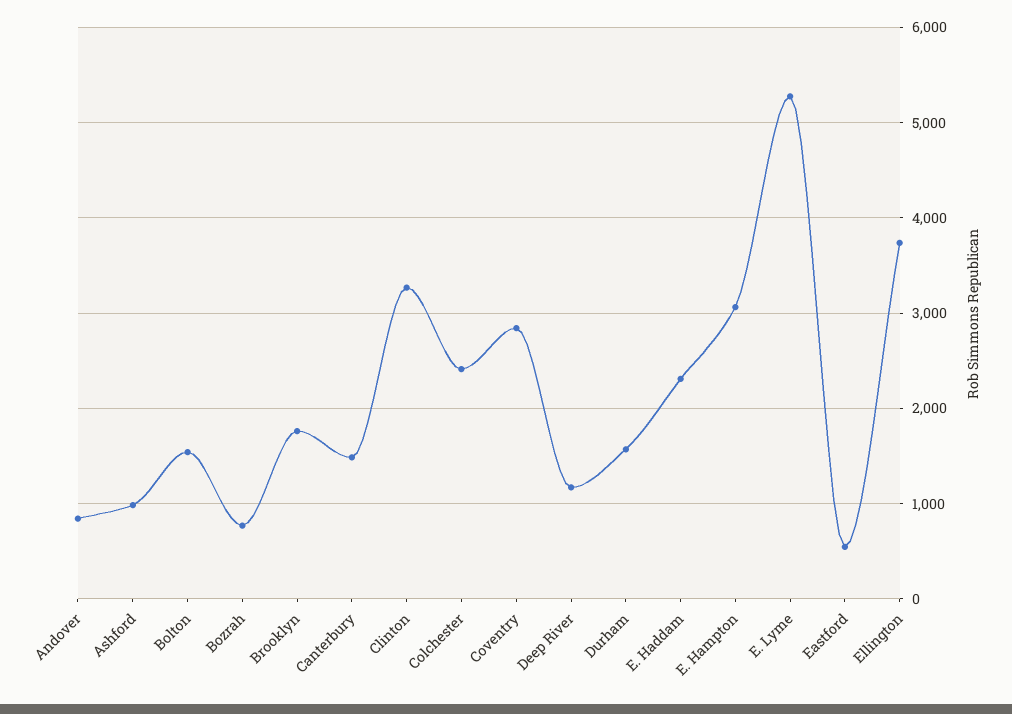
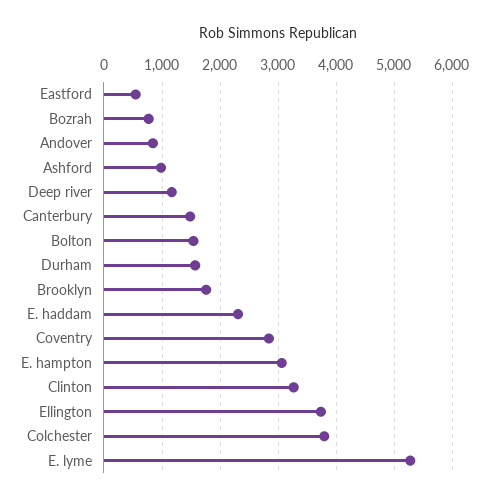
  {
    "Andover": 800,
    "Ashford": 1000,
    "Bolton": 1500,
    "Bozrah": 800,
    "Brooklyn": 1800,
    "Canterbury": 1500,
    "Clinton": 3300,
-   "Colchester": 2400,
+   "Colchester": 3800,
    "Coventry": 2800,
    "Deep River": 1200,
    "Durham": 1600,
    "E. Haddam": 2300,
    "E. Hampton": 3100,
    "E. Lyme": 5300,
    "Eastford": 500,
    "Ellington": 3700
  }

